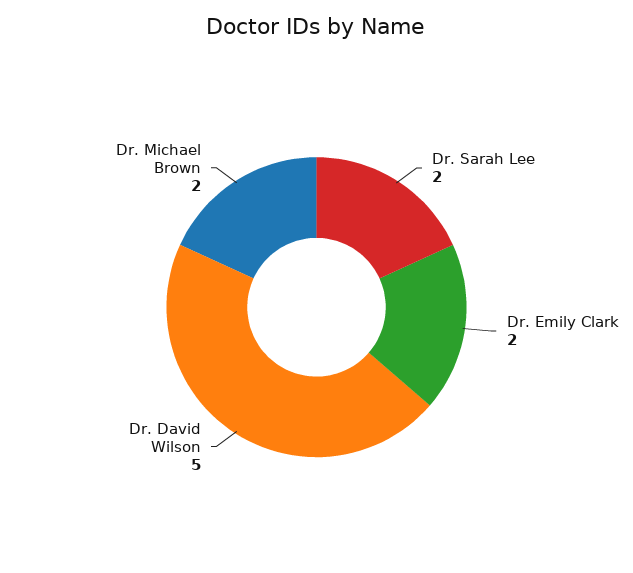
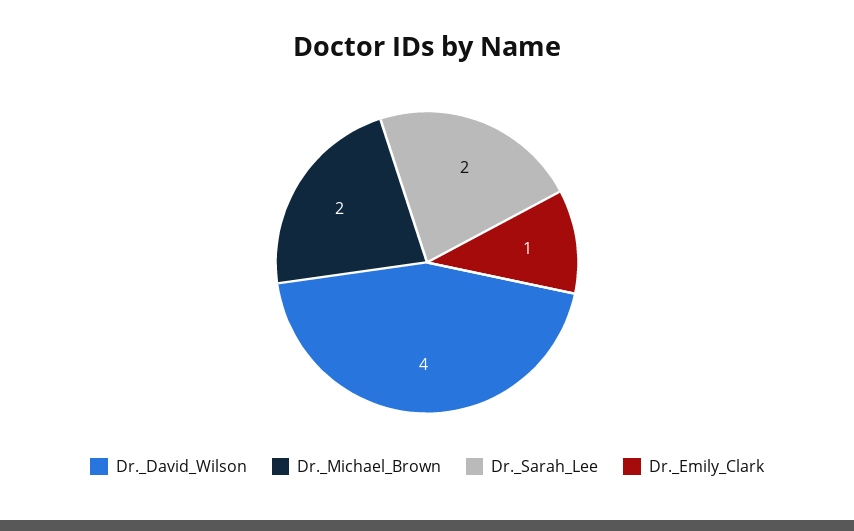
  {
    "Dr. Sarah Lee": 2,
-   "Dr. Emily Clark": 2,
+   "Dr. Emily Clark": 1,
-   "Dr. David Wilson": 5,
+   "Dr. David Wilson": 4,
    "Dr. Michael Brown": 2
  }

